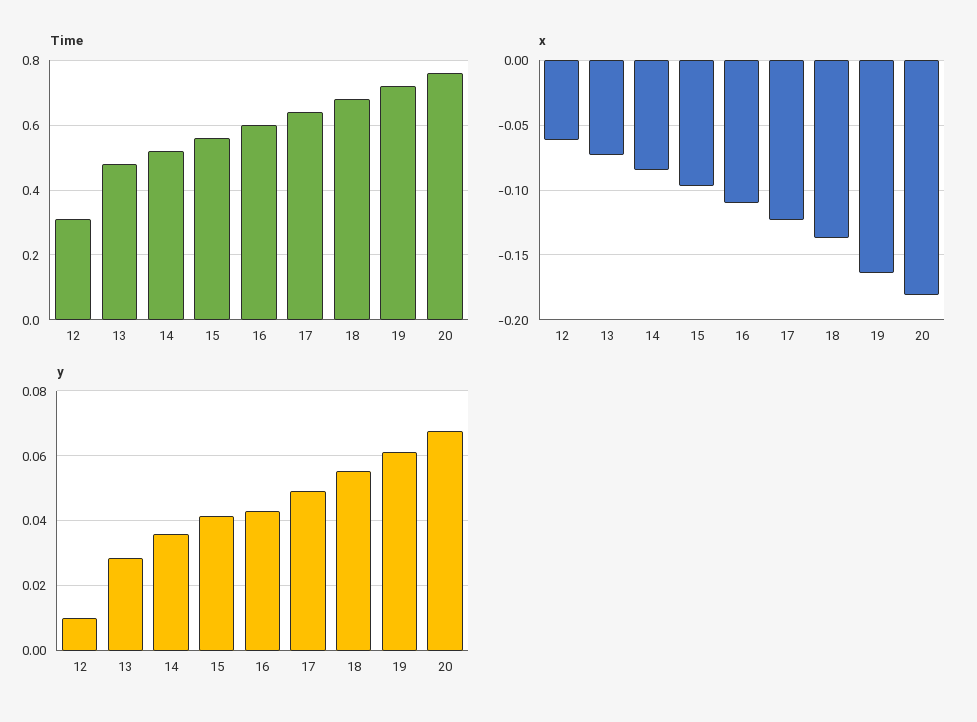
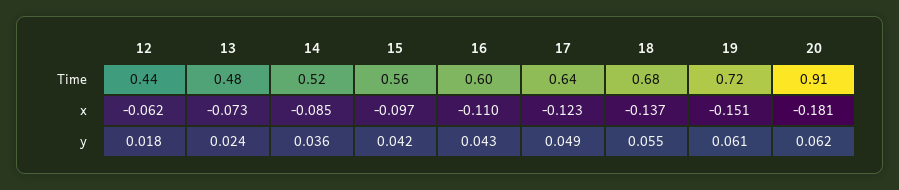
  {
    "Time": {
-     "12": 0.3,
+     "12": 0.44,
      "13": 0.48,
      "14": 0.52,
      "15": 0.56,
      "16": 0.6,
      "17": 0.64,
      "18": 0.68,
      "19": 0.72,
-     "20": 0.75
+     "20": 0.91
    },
    "x": {
      "12": -0.062,
      "13": -0.073,
      "14": -0.085,
      "15": -0.097,
      "16": -0.11,
      "17": -0.123,
      "18": -0.137,
-     "19": -0.165,
+     "19": -0.151,
      "20": -0.181
    },
    "y": {
-     "12": 0.01,
+     "12": 0.018,
-     "13": 0.028,
+     "13": 0.024,
      "14": 0.036,
      "15": 0.042,
      "16": 0.043,
      "17": 0.049,
      "18": 0.055,
      "19": 0.061,
-     "20": 0.068
+     "20": 0.062
    }
  }

